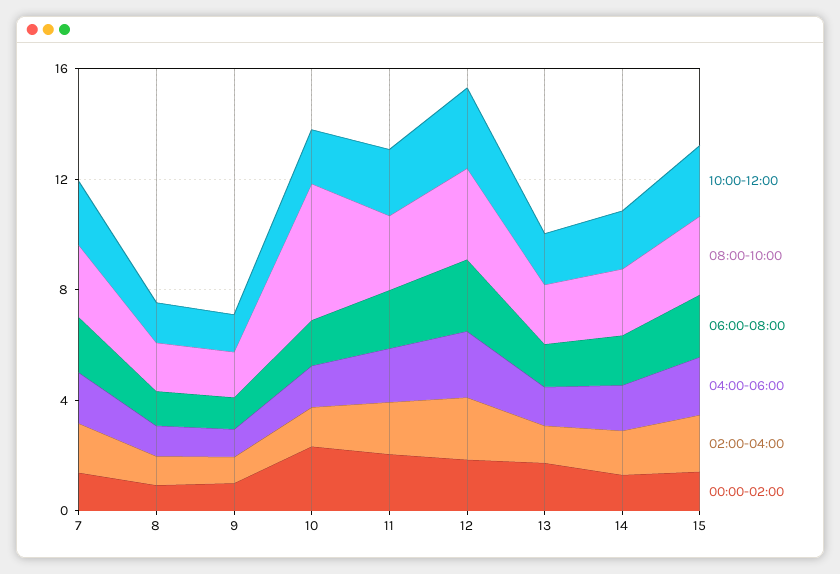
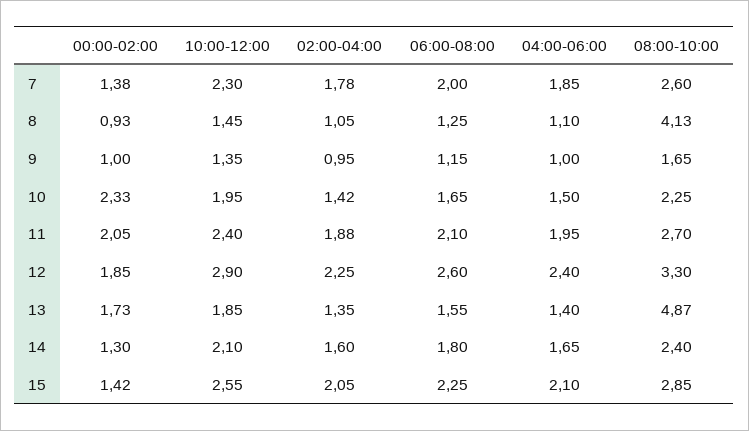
  {
    "10:00-12:00": {
      "7": 2.3,
      "8": 1.45,
      "9": 1.35,
      "10": 1.95,
      "11": 2.4,
      "12": 2.9,
      "13": 1.85,
      "14": 2.1,
      "15": 2.55
    },
    "08:00-10:00": {
      "7": 2.6,
-     "8": 2,
+     "8": 4.13,
      "9": 1.65,
-     "10": 5,
+     "10": 2.25,
      "11": 2.7,
      "12": 3.3,
-     "13": 2,
+     "13": 4.87,
      "14": 2.4,
      "15": 2.85
    },
    "06:00-08:00": {
      "7": 2,
      "8": 1.25,
      "9": 1.15,
      "10": 1.65,
      "11": 2.1,
      "12": 2.6,
      "13": 1.55,
      "14": 1.8,
      "15": 2.25
    },
    "04:00-06:00": {
      "7": 1.85,
      "8": 1.1,
      "9": 1,
      "10": 1.5,
      "11": 1.95,
      "12": 2.4,
      "13": 1.4,
      "14": 1.65,
      "15": 2.1
    },
    "02:00-04:00": {
      "7": 1.78,
      "8": 1.05,
      "9": 0.95,
      "10": 1.42,
      "11": 1.88,
      "12": 2.25,
      "13": 1.35,
      "14": 1.6,
      "15": 2.05
    },
    "00:00-02:00": {
      "7": 1.38,
      "8": 0.93,
      "9": 1,
      "10": 2.33,
      "11": 2.05,
      "12": 1.85,
      "13": 1.73,
      "14": 1.3,
      "15": 1.42
    }
  }

